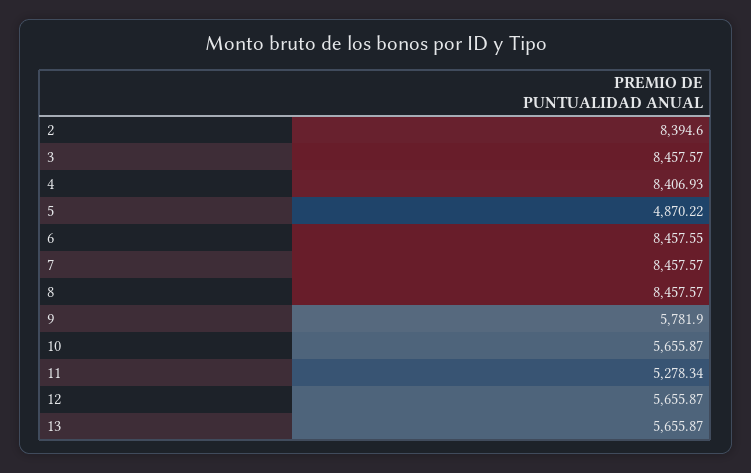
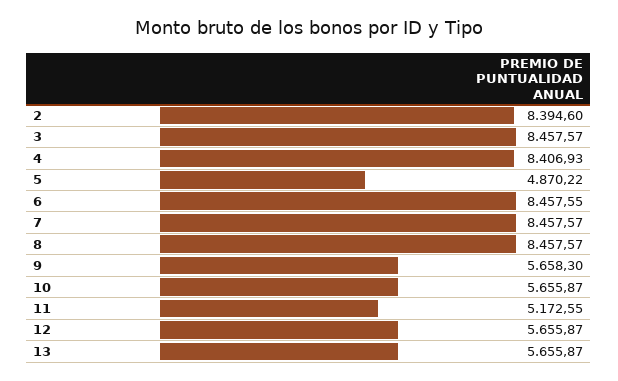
  {
    "2": 8394.6,
    "3": 8457.57,
    "4": 8406.93,
    "5": 4870.22,
    "6": 8457.55,
    "7": 8457.57,
    "8": 8457.57,
-   "9": 5781.9,
+   "9": 5658.3,
    "10": 5655.87,
-   "11": 5278.34,
+   "11": 5172.55,
    "12": 5655.87,
    "13": 5655.87
  }

